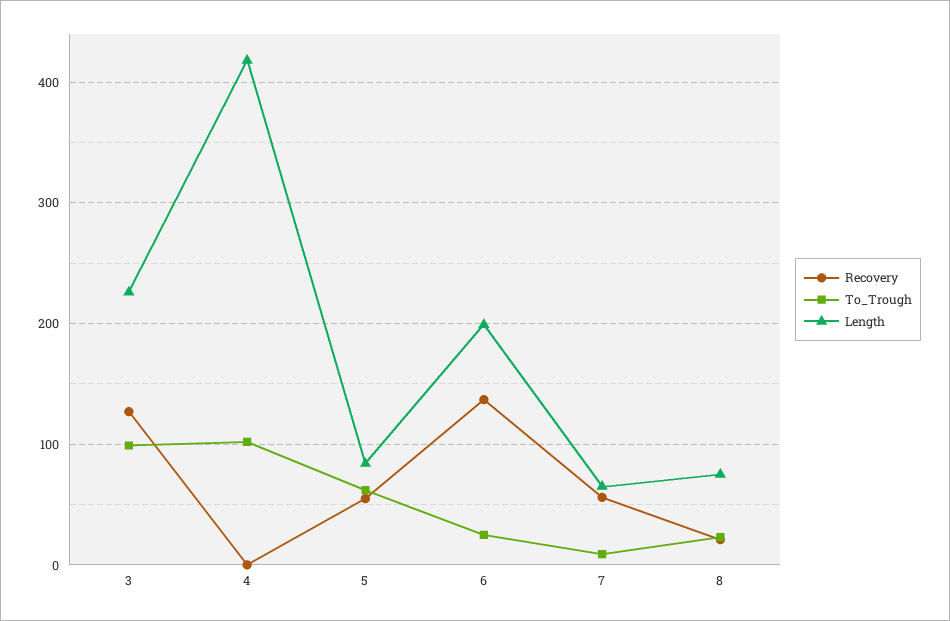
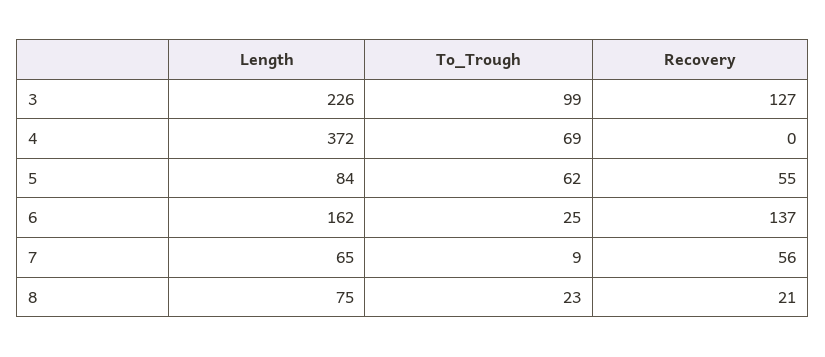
  {
    "Recovery": {
      "3": 127,
      "4": 0,
      "5": 55,
      "6": 137,
      "7": 56,
      "8": 21
    },
    "To_Trough": {
      "3": 99,
-     "4": 100,
+     "4": 69,
      "5": 62,
      "6": 25,
      "7": 9,
      "8": 23
    },
    "Length": {
      "3": 226,
-     "4": 420,
+     "4": 372,
      "5": 84,
-     "6": 200,
+     "6": 162,
      "7": 65,
      "8": 75
    }
  }

